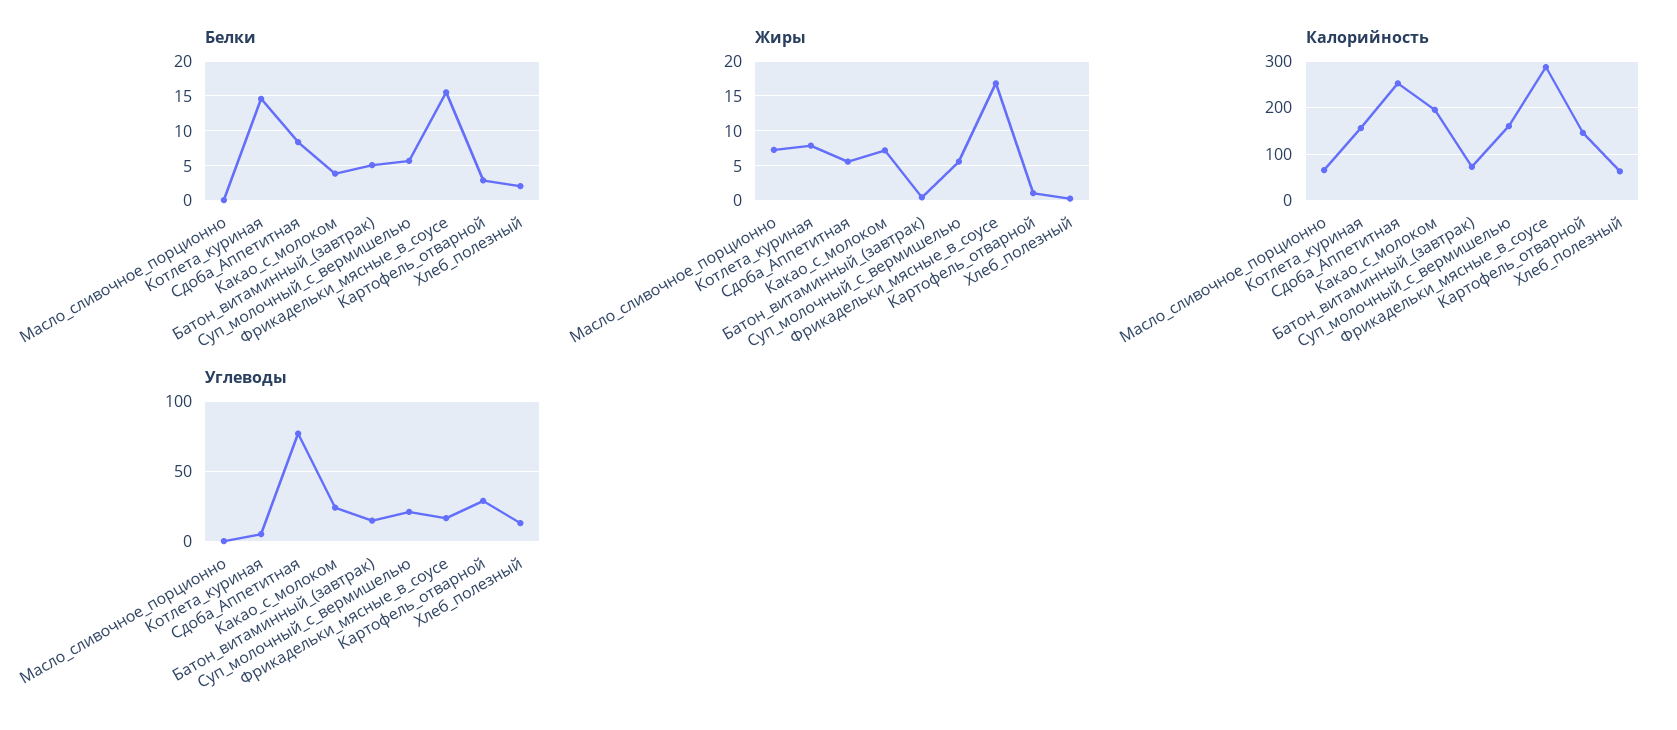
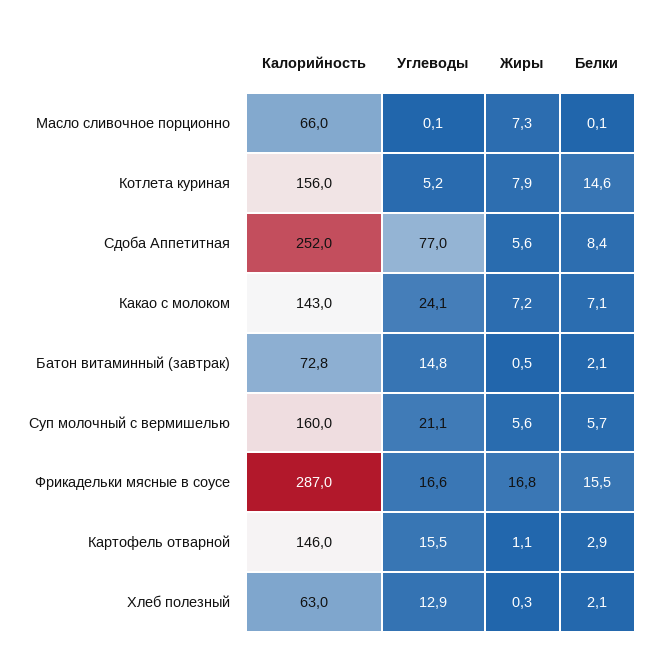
  {
    "Белки": {
      "Масло_сливочное_порционно": 0.1,
      "Котлета_куриная": 14.6,
      "Сдоба_Аппетитная": 8.4,
-     "Какао_с_молоком": 4,
+     "Какао_с_молоком": 7.1,
-     "Батон_витаминный_(завтрак)": 5,
+     "Батон_витаминный_(завтрак)": 2.1,
      "Суп_молочный_с_вермишелью": 5.7,
      "Фрикадельки_мясные_в_соусе": 15.5,
      "Картофель_отварной": 2.9,
      "Хлеб_полезный": 2.1
    },
    "Жиры": {
      "Масло_сливочное_порционно": 7.3,
      "Котлета_куриная": 7.9,
      "Сдоба_Аппетитная": 5.6,
      "Какао_с_молоком": 7.2,
      "Батон_витаминный_(завтрак)": 0.5,
      "Суп_молочный_с_вермишелью": 5.6,
      "Фрикадельки_мясные_в_соусе": 16.8,
      "Картофель_отварной": 1.1,
      "Хлеб_полезный": 0.3
    },
    "Калорийность": {
      "Масло_сливочное_порционно": 66,
      "Котлета_куриная": 156,
      "Сдоба_Аппетитная": 252,
-     "Какао_с_молоком": 200,
+     "Какао_с_молоком": 143,
      "Батон_витаминный_(завтрак)": 72.8,
      "Суп_молочный_с_вермишелью": 160,
      "Фрикадельки_мясные_в_соусе": 287,
      "Картофель_отварной": 146,
      "Хлеб_полезный": 63
    },
    "Углеводы": {
      "Масло_сливочное_порционно": 0.1,
      "Котлета_куриная": 5.2,
      "Сдоба_Аппетитная": 77,
      "Какао_с_молоком": 24.1,
      "Батон_витаминный_(завтрак)": 14.8,
      "Суп_молочный_с_вермишелью": 21.1,
      "Фрикадельки_мясные_в_соусе": 16.6,
-     "Картофель_отварной": 30,
+     "Картофель_отварной": 15.5,
      "Хлеб_полезный": 12.9
    }
  }

